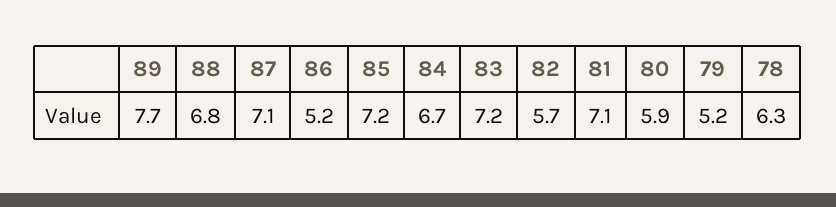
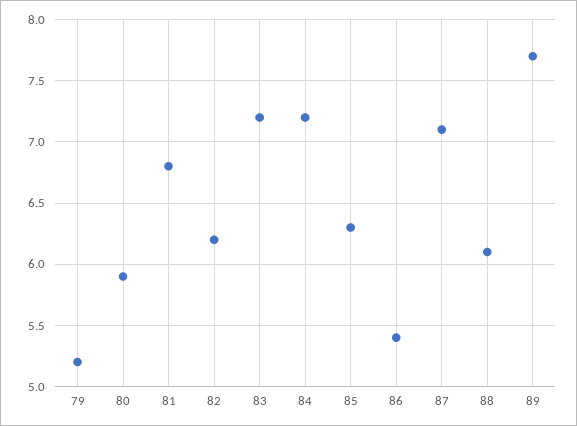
  {
    "89": 7.7,
-   "88": 6.8,
+   "88": 6.1,
    "87": 7.1,
-   "86": 5.2,
+   "86": 5.4,
-   "85": 7.2,
+   "85": 6.3,
-   "84": 6.7,
+   "84": 7.2,
    "83": 7.2,
-   "82": 5.7,
+   "82": 6.2,
-   "81": 7.1,
+   "81": 6.8,
    "80": 5.9,
-   "79": 5.2,
+   "79": 5.2
-   "78": 6.3
  }

